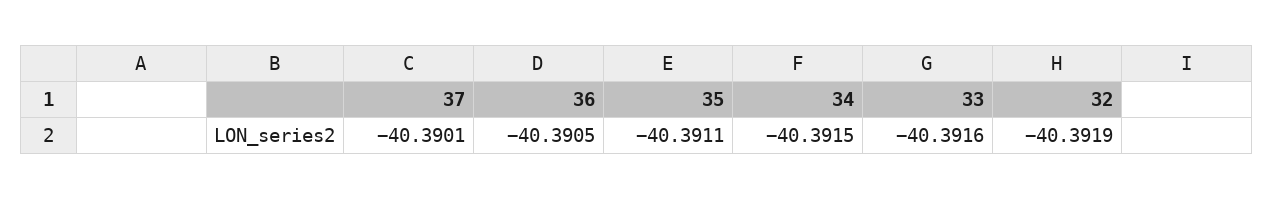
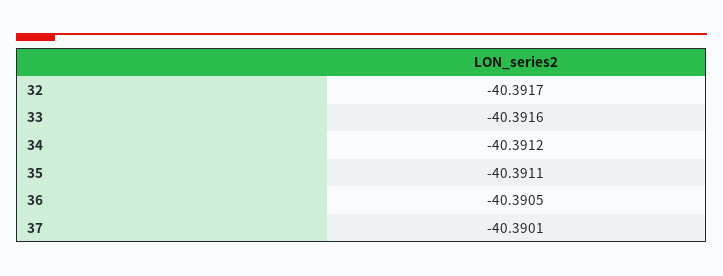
  {
    "37": -40.3901,
    "36": -40.3905,
    "35": -40.3911,
-   "34": -40.3915,
+   "34": -40.3912,
    "33": -40.3916,
-   "32": -40.3919
+   "32": -40.3917
  }

